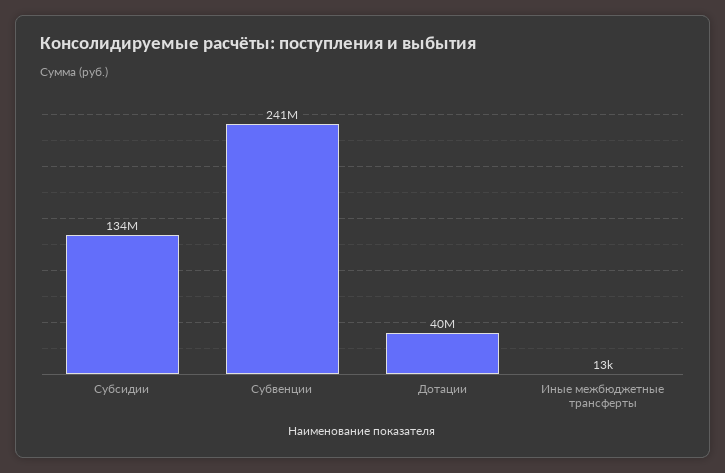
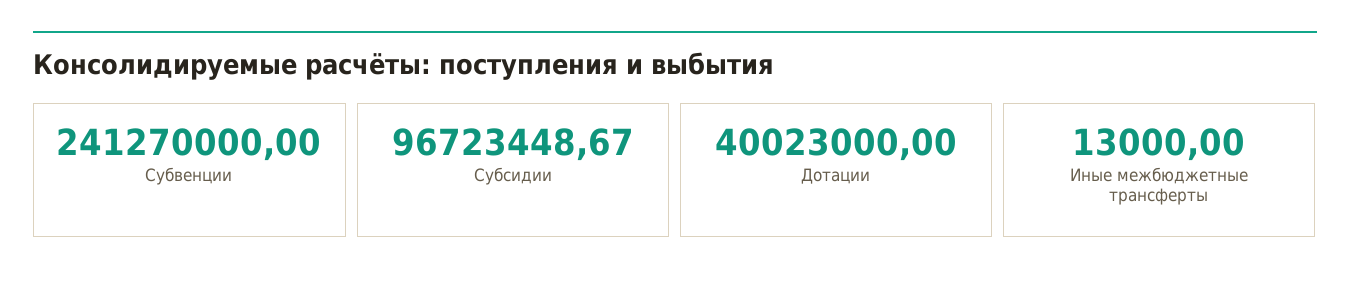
  {
-   "Субсидии": 134000000,
+   "Субсидии": 96723448.67,
    "Субвенции": 241270000,
    "Дотации": 40023000,
    "Иные межбюджетные трансферты": 13000
  }

